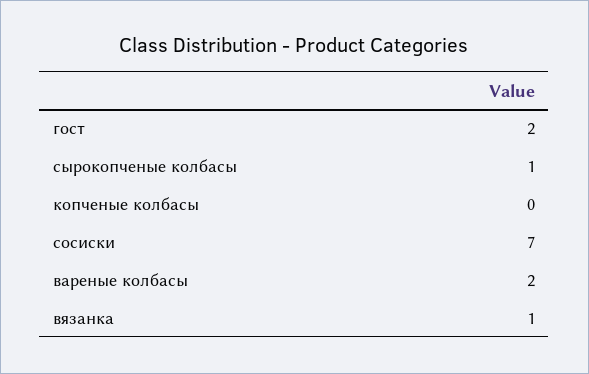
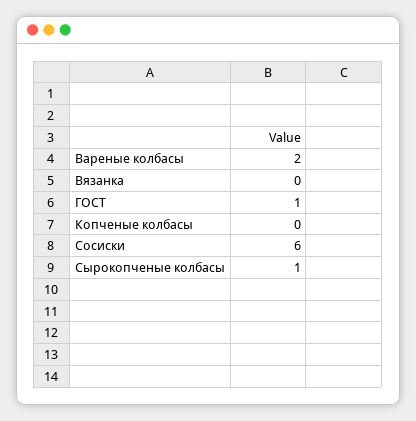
  {
-   "гост": 2,
+   "гост": 1,
    "сырокопченые колбасы": 1,
    "копченые колбасы": 0,
-   "сосиски": 7,
+   "сосиски": 6,
    "вареные колбасы": 2,
-   "вязанка": 1
+   "вязанка": 0
  }

